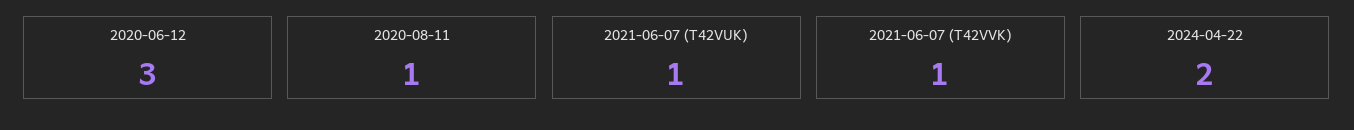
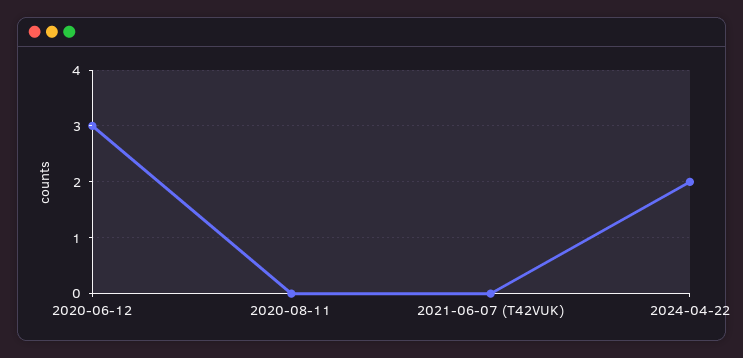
  {
    "2020-06-12": 3,
-   "2020-08-11": 1,
+   "2020-08-11": 0,
-   "2021-06-07 (T42VUK)": 1,
+   "2021-06-07 (T42VUK)": 0,
-   "2021-06-07 (T42VVK)": 1,
    "2024-04-22": 2
  }

